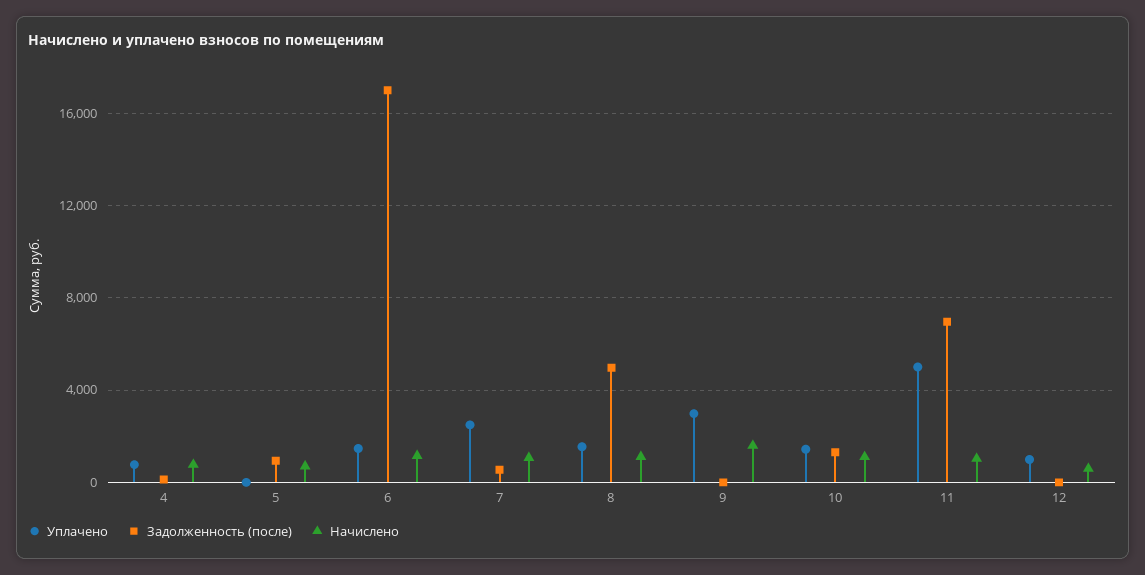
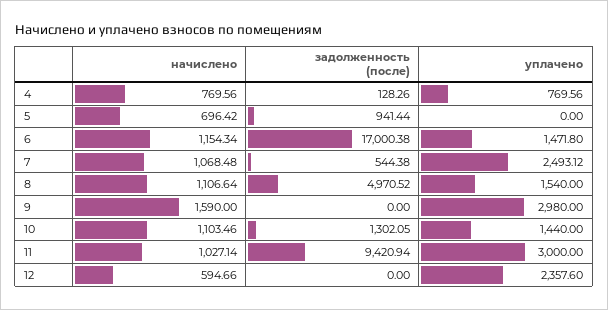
  {
    "Уплачено": {
      "4": 769.56,
      "5": 0,
      "6": 1471.8,
      "7": 2493.12,
      "8": 1540,
      "9": 2980,
      "10": 1440,
-     "11": 5000,
+     "11": 3000,
-     "12": 1000
+     "12": 2357.6
    },
    "Задолженность (после)": {
      "4": 128.26,
      "5": 941.44,
      "6": 17000.38,
      "7": 544.38,
      "8": 4970.52,
      "9": 0,
      "10": 1302.05,
-     "11": 7000,
+     "11": 9420.94,
      "12": 0
    },
    "Начислено": {
      "4": 769.56,
      "5": 696.42,
      "6": 1154.34,
      "7": 1068.48,
      "8": 1106.64,
      "9": 1590,
      "10": 1103.46,
      "11": 1027.14,
      "12": 594.66
    }
  }

